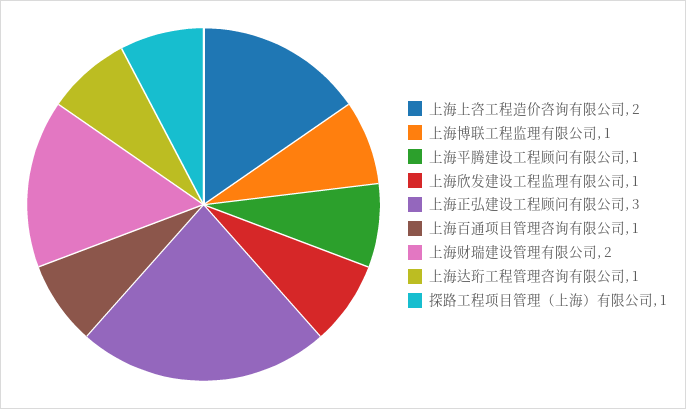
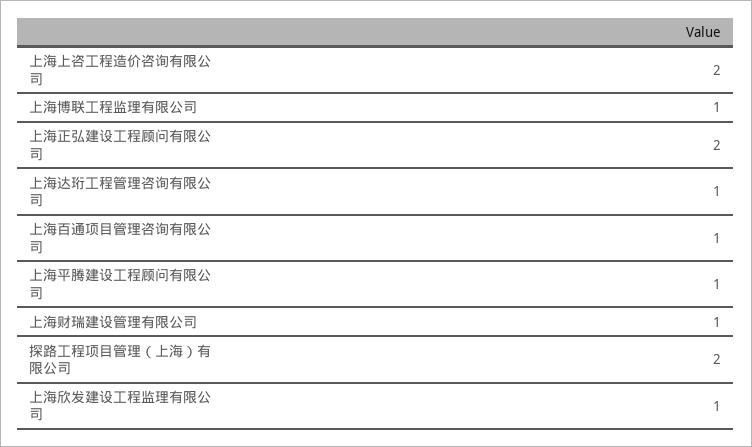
  {
    "上海上咨工程造价咨询有限公司": 2,
    "上海博联工程监理有限公司": 1,
    "上海平腾建设工程顾问有限公司": 1,
    "上海欣发建设工程监理有限公司": 1,
-   "上海正弘建设工程顾问有限公司": 3,
+   "上海正弘建设工程顾问有限公司": 2,
    "上海百通项目管理咨询有限公司": 1,
-   "上海财瑞建设管理有限公司": 2,
+   "上海财瑞建设管理有限公司": 1,
    "上海达珩工程管理咨询有限公司": 1,
-   "探路工程项目管理（上海）有限公司": 1
+   "探路工程项目管理（上海）有限公司": 2
  }

